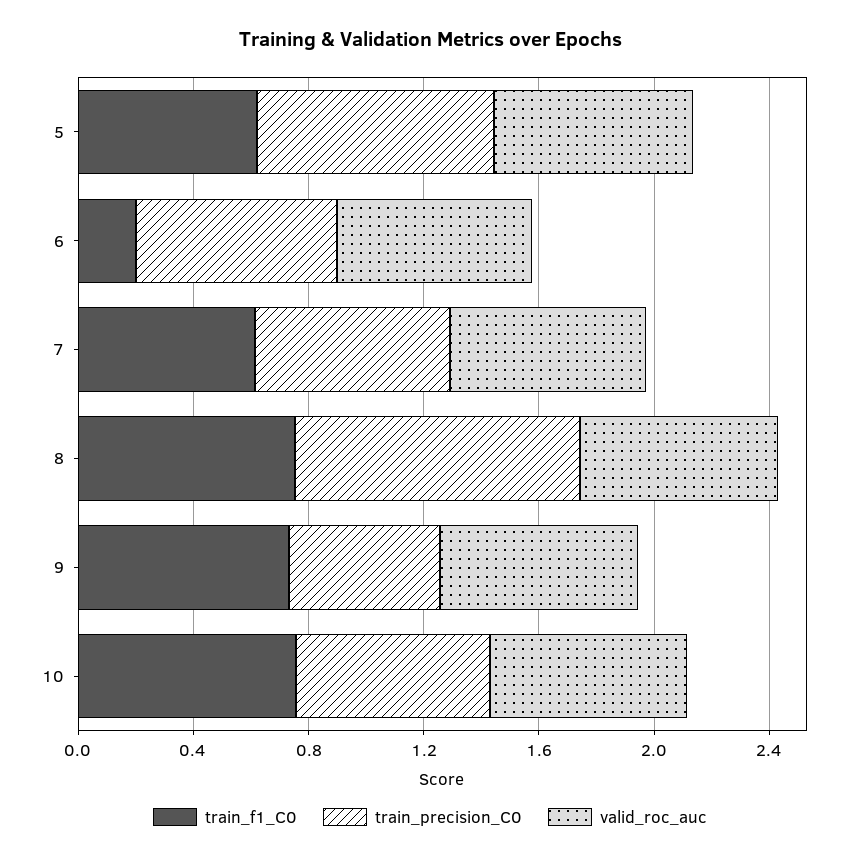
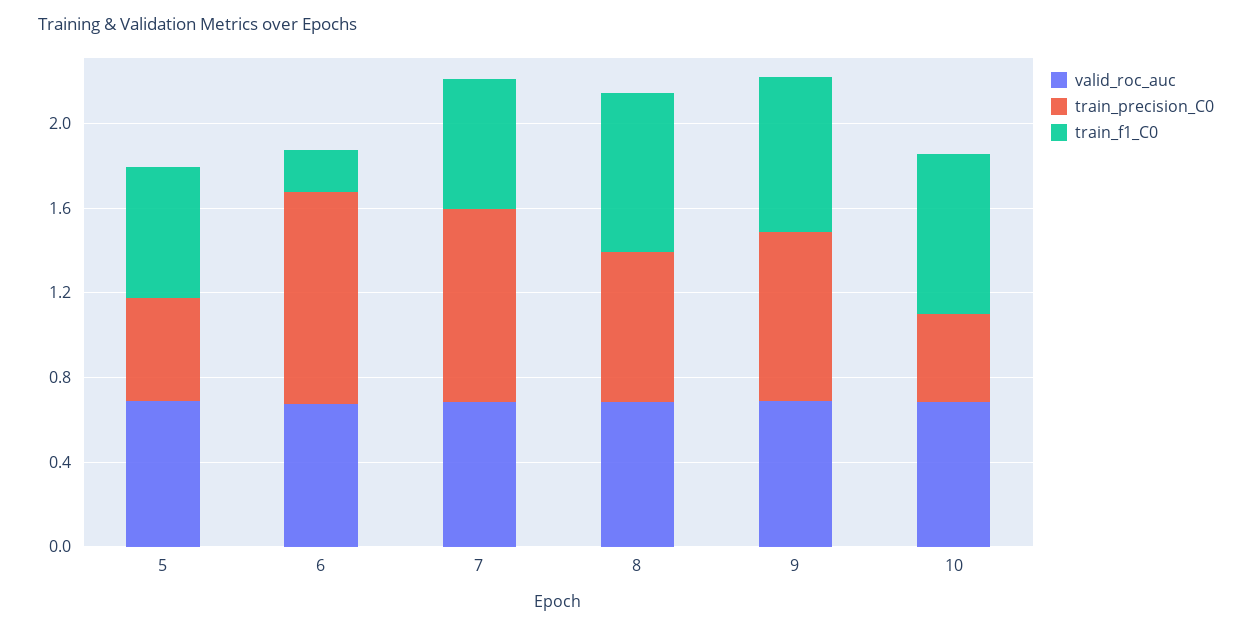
  {
    "train_f1_C0": {
      "5": 0.6,
      "6": 0.2,
      "7": 0.6,
      "8": 0.8,
      "9": 0.7,
      "10": 0.8
    },
    "train_precision_C0": {
-     "5": 0.8,
+     "5": 0.5,
-     "6": 0.7,
+     "6": 1,
-     "7": 0.7,
+     "7": 0.9,
-     "8": 1,
+     "8": 0.7,
-     "9": 0.5,
+     "9": 0.8,
-     "10": 0.7
+     "10": 0.4
    },
    "valid_roc_auc": {
      "5": 0.7,
      "6": 0.7,
      "7": 0.7,
      "8": 0.7,
      "9": 0.7,
      "10": 0.7
    }
  }

